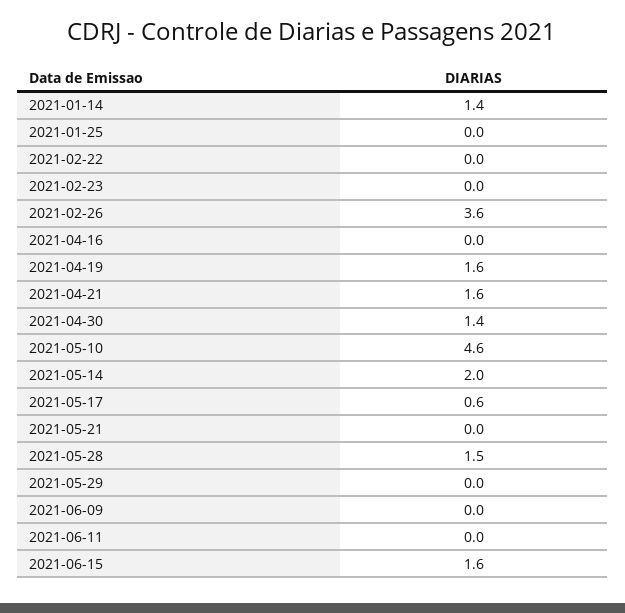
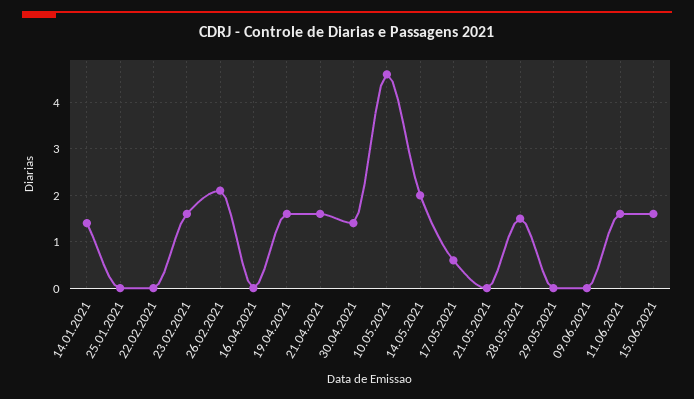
  {
    "2021-01-14": 1.4,
    "2021-01-25": 0,
    "2021-02-22": 0,
-   "2021-02-23": 0,
+   "2021-02-23": 1.5,
-   "2021-02-26": 3.6,
+   "2021-02-26": 2,
    "2021-04-16": 0,
    "2021-04-19": 1.6,
    "2021-04-21": 1.6,
    "2021-04-30": 1.4,
    "2021-05-10": 4.6,
    "2021-05-14": 2,
    "2021-05-17": 0.6,
    "2021-05-21": 0,
    "2021-05-28": 1.5,
    "2021-05-29": 0,
    "2021-06-09": 0,
-   "2021-06-11": 0,
+   "2021-06-11": 1.5,
    "2021-06-15": 1.6
  }

